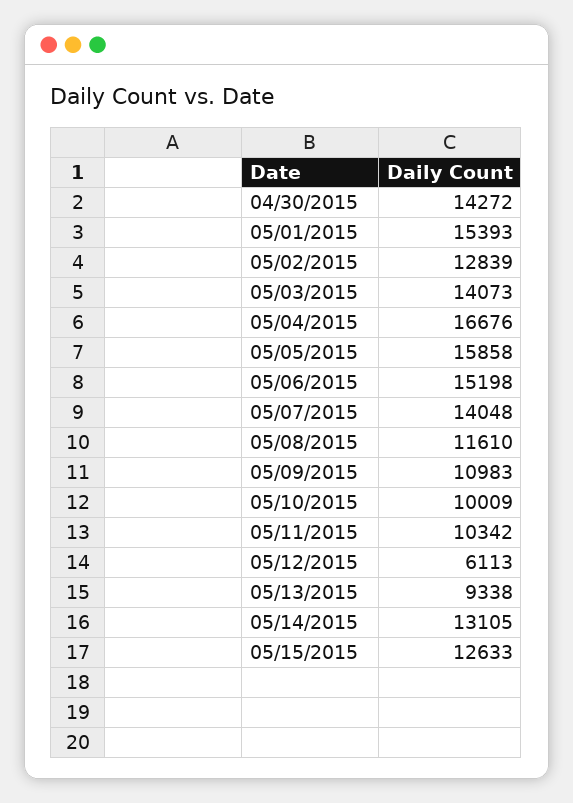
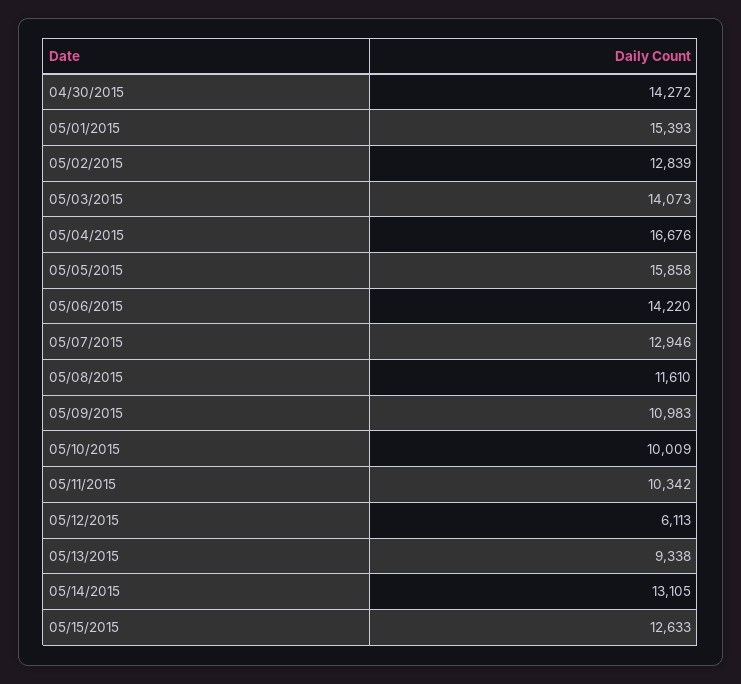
  {
    "04/30/2015": 14272,
    "05/01/2015": 15393,
    "05/02/2015": 12839,
    "05/03/2015": 14073,
    "05/04/2015": 16676,
    "05/05/2015": 15858,
-   "05/06/2015": 15198,
+   "05/06/2015": 14220,
-   "05/07/2015": 14048,
+   "05/07/2015": 12946,
    "05/08/2015": 11610,
    "05/09/2015": 10983,
    "05/10/2015": 10009,
    "05/11/2015": 10342,
    "05/12/2015": 6113,
    "05/13/2015": 9338,
    "05/14/2015": 13105,
    "05/15/2015": 12633
  }

